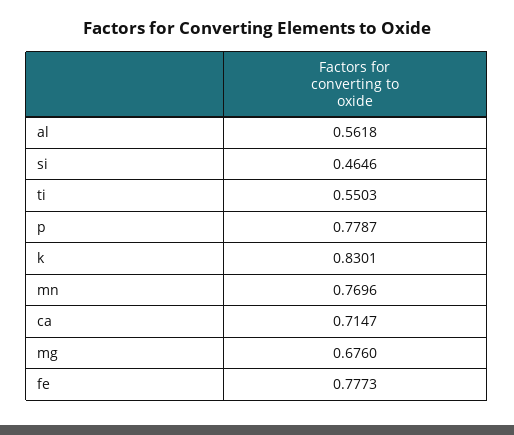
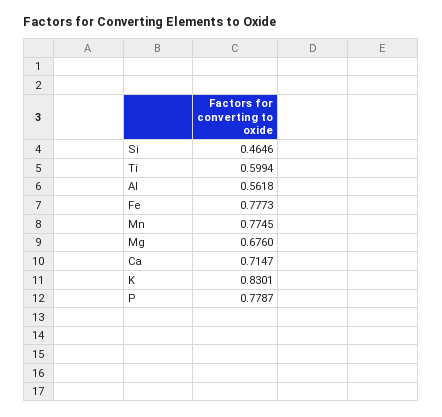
  {
    "al": 0.5618,
    "si": 0.4646,
-   "ti": 0.5503,
+   "ti": 0.5994,
    "p": 0.7787,
    "k": 0.8301,
-   "mn": 0.7696,
+   "mn": 0.7745,
    "ca": 0.7147,
    "mg": 0.676,
    "fe": 0.7773
  }

